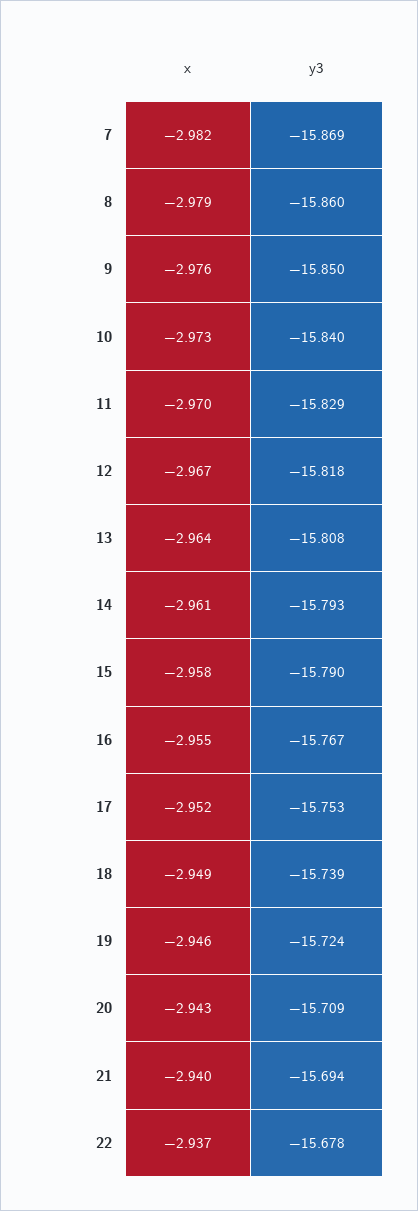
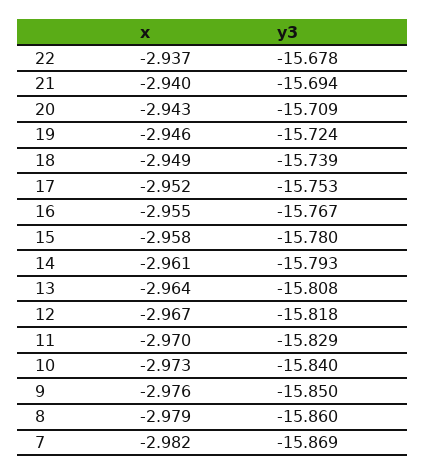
  {
    "x": {
      "7": -2.982,
      "8": -2.979,
      "9": -2.976,
      "10": -2.973,
      "11": -2.97,
      "12": -2.967,
      "13": -2.964,
      "14": -2.961,
      "15": -2.958,
      "16": -2.955,
      "17": -2.952,
      "18": -2.949,
      "19": -2.946,
      "20": -2.943,
      "21": -2.94,
      "22": -2.937
    },
    "y3": {
      "7": -15.869,
      "8": -15.86,
      "9": -15.85,
      "10": -15.84,
      "11": -15.829,
      "12": -15.818,
      "13": -15.808,
      "14": -15.793,
-     "15": -15.79,
+     "15": -15.78,
      "16": -15.767,
      "17": -15.753,
      "18": -15.739,
      "19": -15.724,
      "20": -15.709,
      "21": -15.694,
      "22": -15.678
    }
  }

